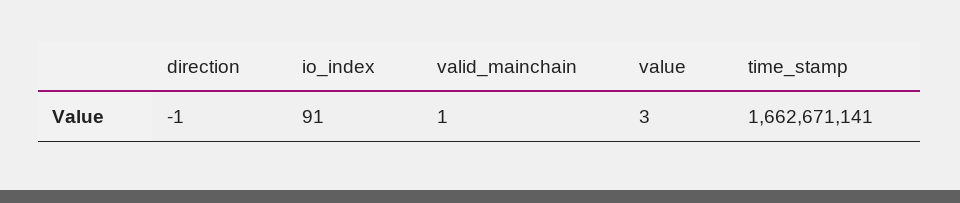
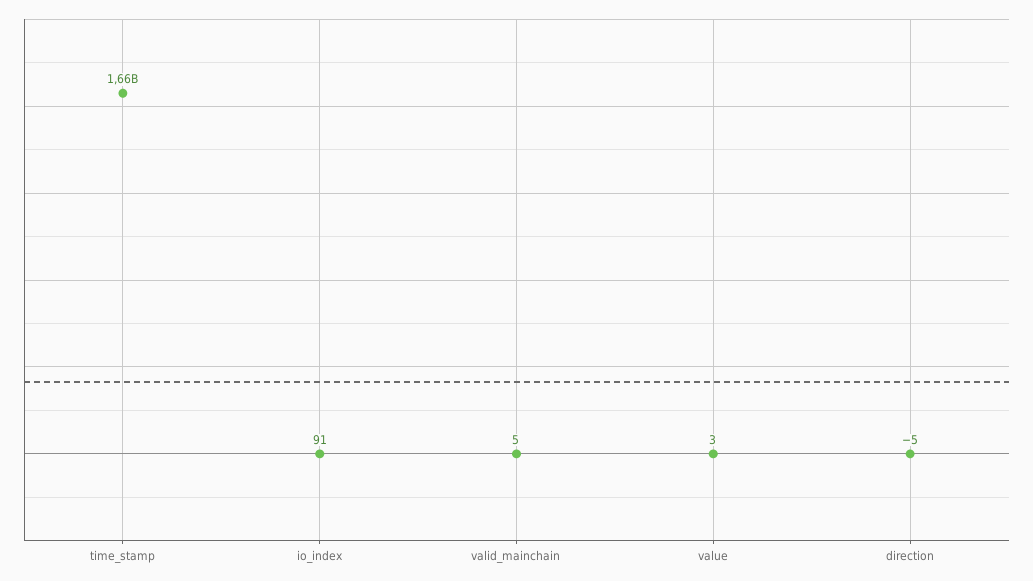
  {
-   "direction": -1,
+   "direction": -5,
    "io_index": 91,
-   "valid_mainchain": 1,
+   "valid_mainchain": 5,
    "value": 3,
    "time_stamp": 1662671141
  }

